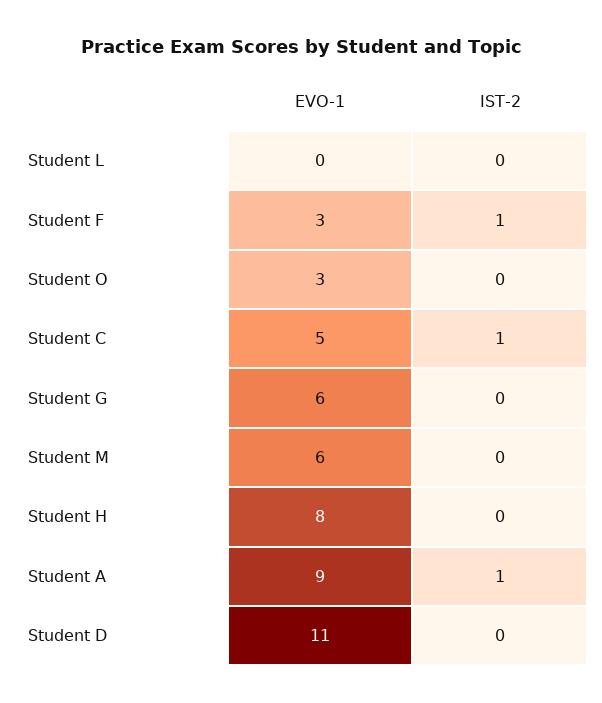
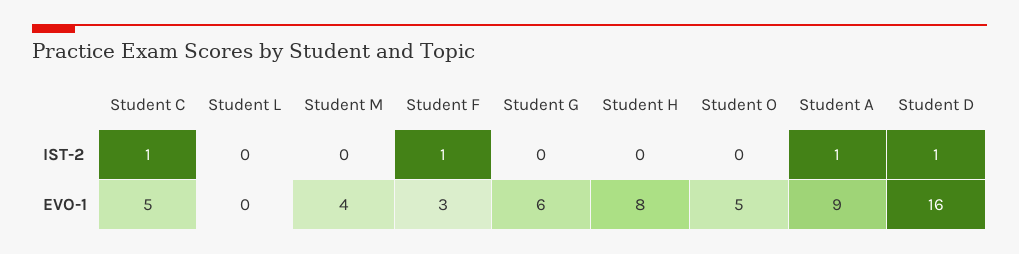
  {
    "EVO-1": {
      "Student L": 0,
      "Student F": 3,
-     "Student O": 3,
+     "Student O": 5,
      "Student C": 5,
      "Student G": 6,
-     "Student M": 6,
+     "Student M": 4,
      "Student H": 8,
      "Student A": 9,
-     "Student D": 11
+     "Student D": 16
    },
    "IST-2": {
      "Student L": 0,
      "Student F": 1,
      "Student O": 0,
      "Student C": 1,
      "Student G": 0,
      "Student M": 0,
      "Student H": 0,
      "Student A": 1,
-     "Student D": 0
+     "Student D": 1
    }
  }

